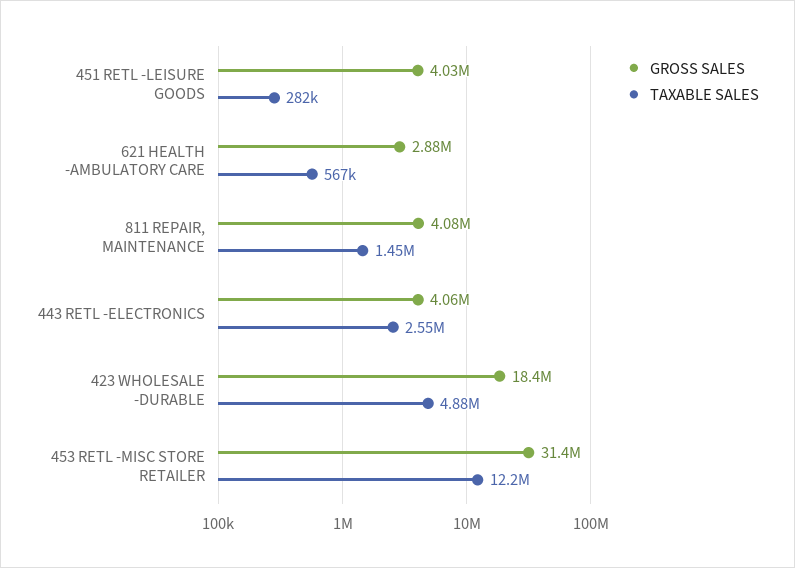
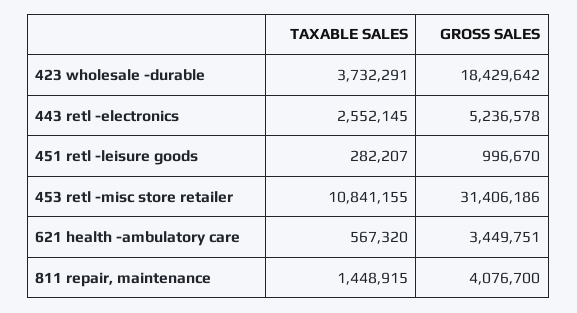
  {
    "GROSS SALES": {
-     "451 RETL -LEISURE GOODS": 4030000,
+     "451 RETL -LEISURE GOODS": 996670,
-     "621 HEALTH -AMBULATORY CARE": 2880000,
+     "621 HEALTH -AMBULATORY CARE": 3449751,
      "811 REPAIR, MAINTENANCE": 4076700,
-     "443 RETL -ELECTRONICS": 4060000,
+     "443 RETL -ELECTRONICS": 5236578,
      "423 WHOLESALE -DURABLE": 18429642,
      "453 RETL -MISC STORE RETAILER": 31406186
    },
    "TAXABLE SALES": {
      "451 RETL -LEISURE GOODS": 282207,
      "621 HEALTH -AMBULATORY CARE": 567320,
      "811 REPAIR, MAINTENANCE": 1448915,
      "443 RETL -ELECTRONICS": 2552145,
-     "423 WHOLESALE -DURABLE": 4880000,
+     "423 WHOLESALE -DURABLE": 3732291,
-     "453 RETL -MISC STORE RETAILER": 12200000
+     "453 RETL -MISC STORE RETAILER": 10841155
    }
  }

